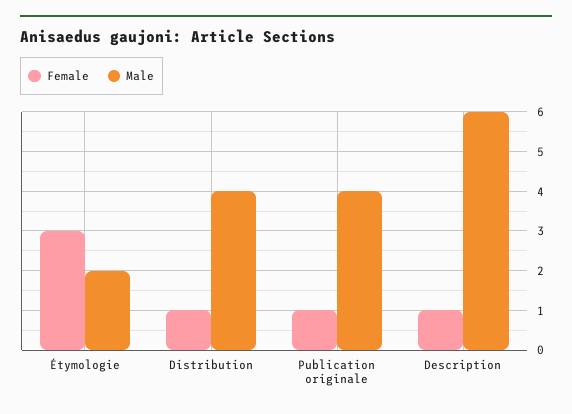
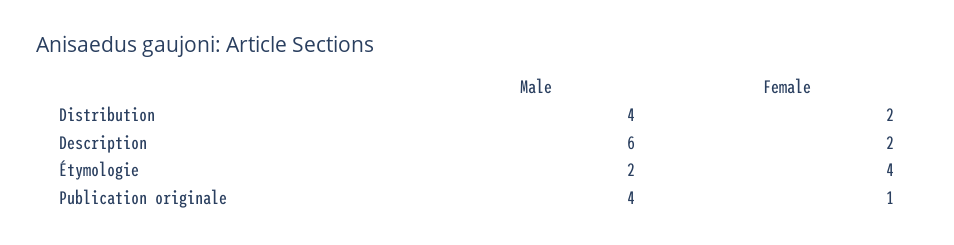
  {
    "Female": {
-     "Étymologie": 3,
+     "Étymologie": 4,
-     "Distribution": 1,
+     "Distribution": 2,
      "Publication originale": 1,
-     "Description": 1
+     "Description": 2
    },
    "Male": {
      "Étymologie": 2,
      "Distribution": 4,
      "Publication originale": 4,
      "Description": 6
    }
  }

